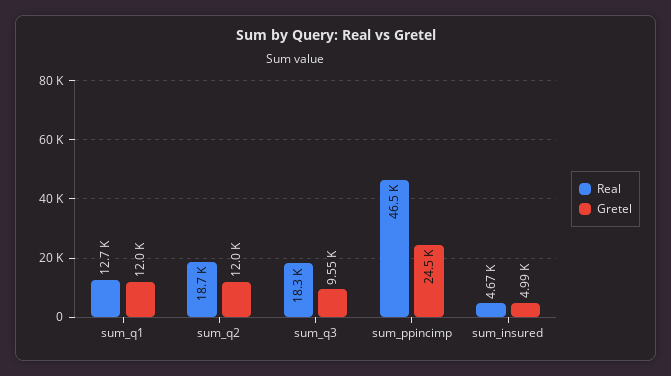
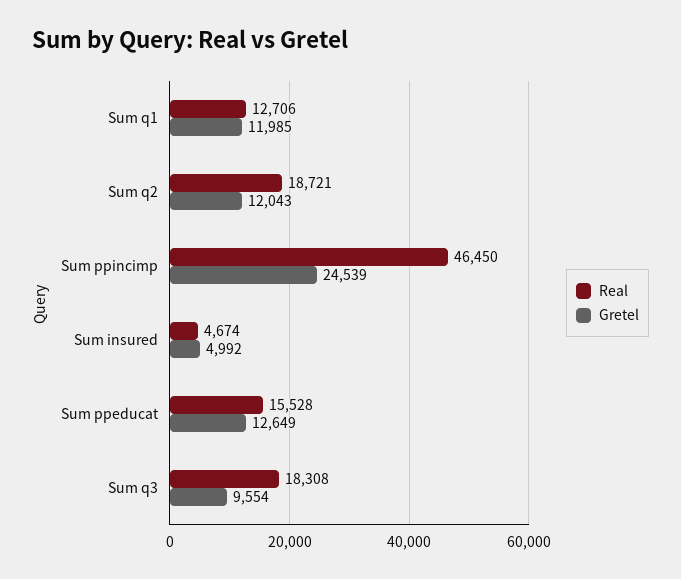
  {
    "Real": {
      "sum_q1": 12706,
      "sum_q2": 18721,
      "sum_q3": 18308,
      "sum_ppincimp": 46450,
-     "sum_insured": 4674
+     "sum_insured": 4674,
+     "Sum ppeducat": 15528
    },
    "Gretel": {
      "sum_q1": 11985,
      "sum_q2": 12043,
      "sum_q3": 9554,
      "sum_ppincimp": 24539,
-     "sum_insured": 4992
+     "sum_insured": 4992,
+     "Sum ppeducat": 12649
    }
  }

